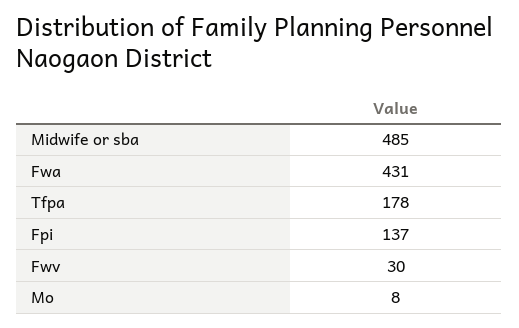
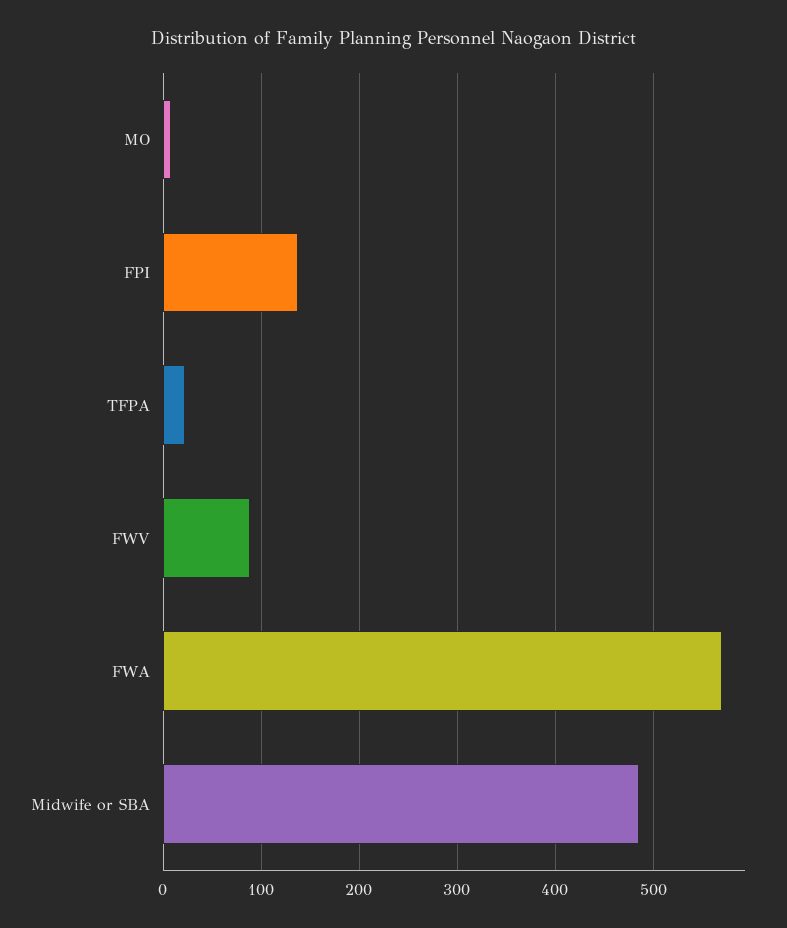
  {
    "Midwife or sba": 485,
-   "Fwa": 431,
+   "Fwa": 570,
-   "Tfpa": 178,
+   "Tfpa": 20,
    "Fpi": 137,
-   "Fwv": 30,
+   "Fwv": 90,
    "Mo": 8
  }

